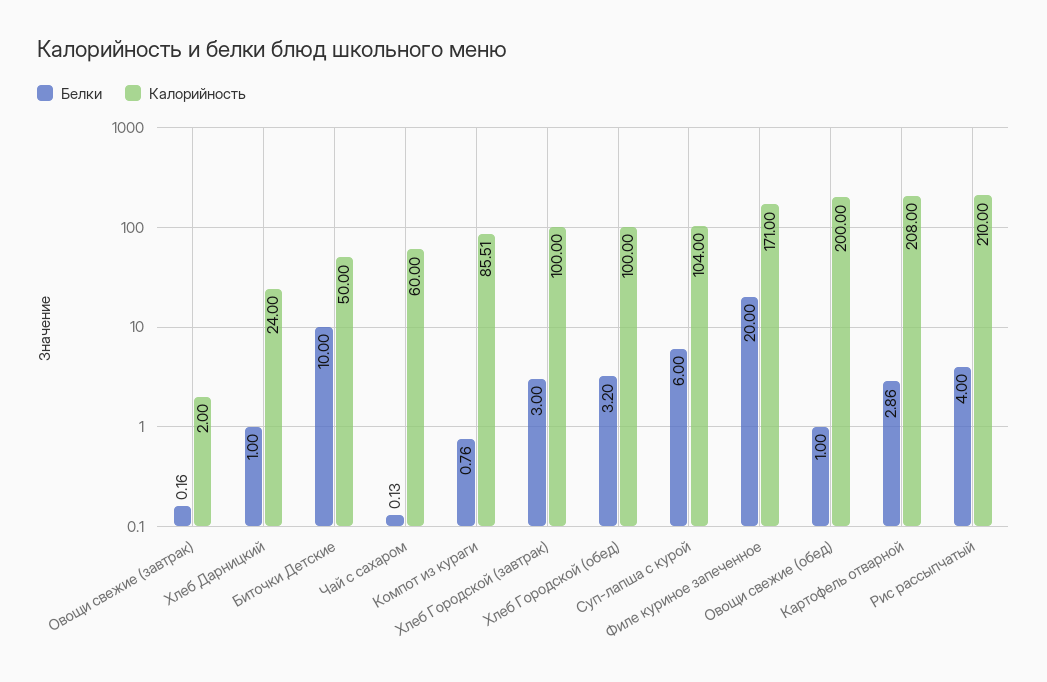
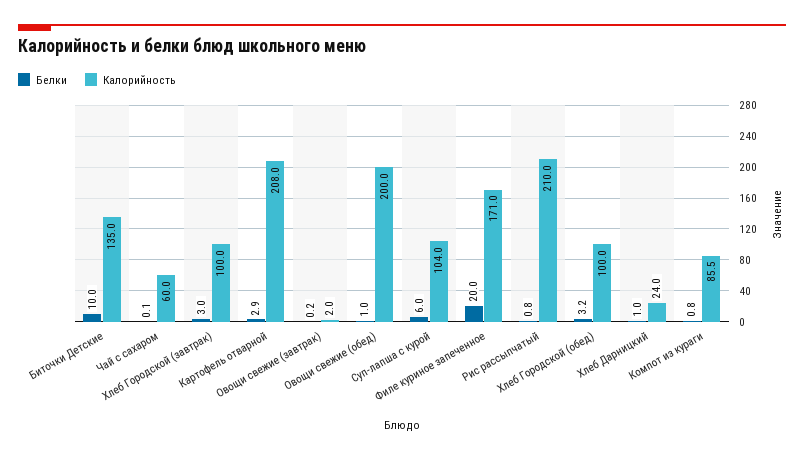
  {
    "Белки": {
      "Овощи свежие (завтрак)": 0.16,
      "Хлеб Дарницкий": 1,
      "Биточки Детские": 10,
      "Чай с сахаром": 0.13,
      "Компот из кураги": 0.76,
      "Хлеб Городской (завтрак)": 3,
      "Хлеб Городской (обед)": 3.2,
      "Суп-лапша с курой": 6,
      "Филе куриное запеченное": 20,
      "Овощи свежие (обед)": 1,
      "Картофель отварной": 2.86,
-     "Рис рассыпчатый": 4
+     "Рис рассыпчатый": 0.8
    },
    "Калорийность": {
      "Овощи свежие (завтрак)": 2,
      "Хлеб Дарницкий": 24,
-     "Биточки Детские": 50,
+     "Биточки Детские": 135,
      "Чай с сахаром": 60,
      "Компот из кураги": 85.51,
      "Хлеб Городской (завтрак)": 100,
      "Хлеб Городской (обед)": 100,
      "Суп-лапша с курой": 104,
      "Филе куриное запеченное": 171,
      "Овощи свежие (обед)": 200,
      "Картофель отварной": 208,
      "Рис рассыпчатый": 210
    }
  }

